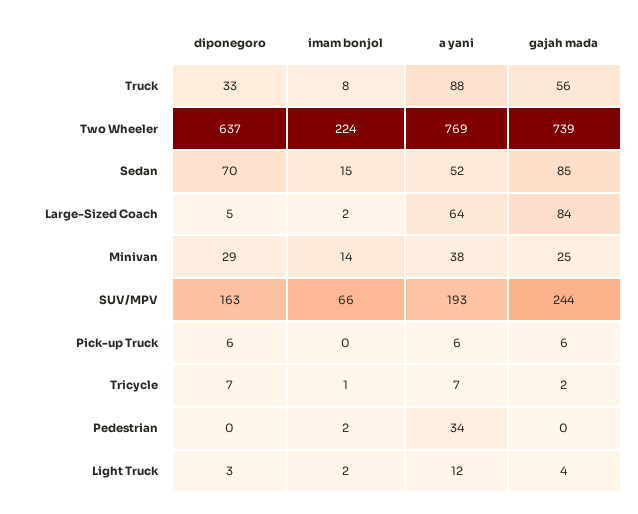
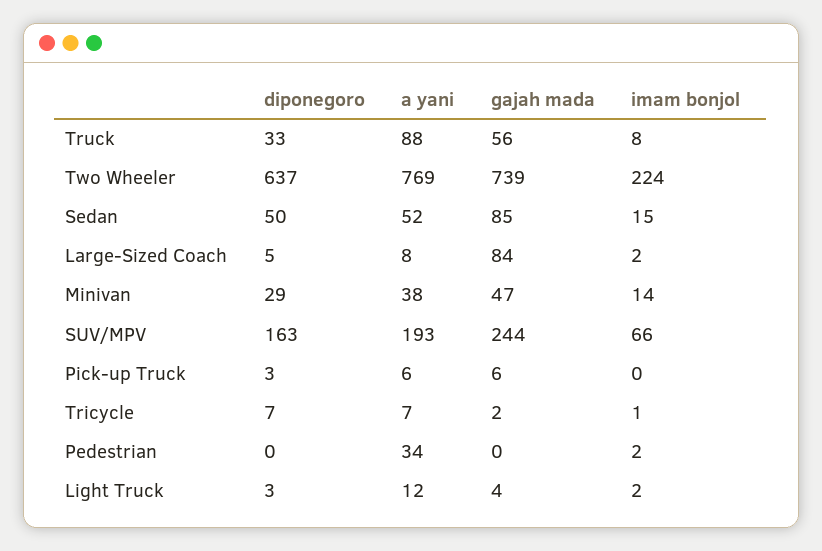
  {
    "diponegoro": {
      "Truck": 33,
      "Two Wheeler": 637,
-     "Sedan": 70,
+     "Sedan": 50,
      "Large-Sized Coach": 5,
      "Minivan": 29,
      "SUV/MPV": 163,
-     "Pick-up Truck": 6,
+     "Pick-up Truck": 3,
      "Tricycle": 7,
      "Pedestrian": 0,
      "Light Truck": 3
    },
    "imam bonjol": {
      "Truck": 8,
      "Two Wheeler": 224,
      "Sedan": 15,
      "Large-Sized Coach": 2,
      "Minivan": 14,
      "SUV/MPV": 66,
      "Pick-up Truck": 0,
      "Tricycle": 1,
      "Pedestrian": 2,
      "Light Truck": 2
    },
    "a yani": {
      "Truck": 88,
      "Two Wheeler": 769,
      "Sedan": 52,
-     "Large-Sized Coach": 64,
+     "Large-Sized Coach": 8,
      "Minivan": 38,
      "SUV/MPV": 193,
      "Pick-up Truck": 6,
      "Tricycle": 7,
      "Pedestrian": 34,
      "Light Truck": 12
    },
    "gajah mada": {
      "Truck": 56,
      "Two Wheeler": 739,
      "Sedan": 85,
      "Large-Sized Coach": 84,
-     "Minivan": 25,
+     "Minivan": 47,
      "SUV/MPV": 244,
      "Pick-up Truck": 6,
      "Tricycle": 2,
      "Pedestrian": 0,
      "Light Truck": 4
    }
  }

